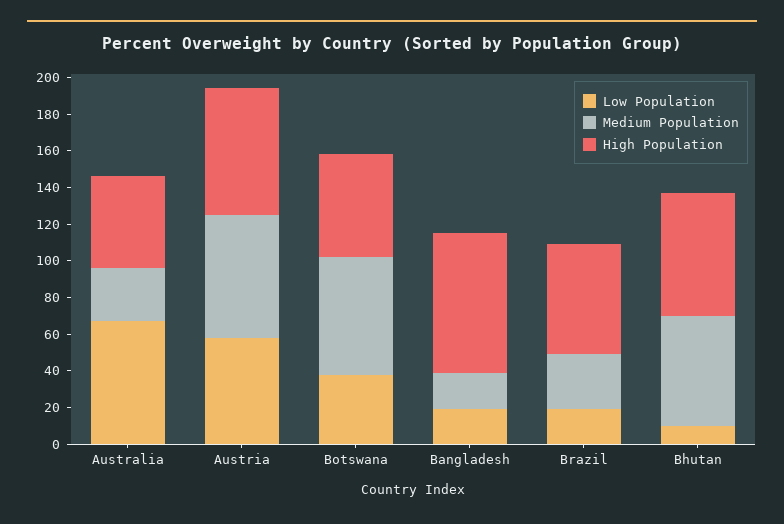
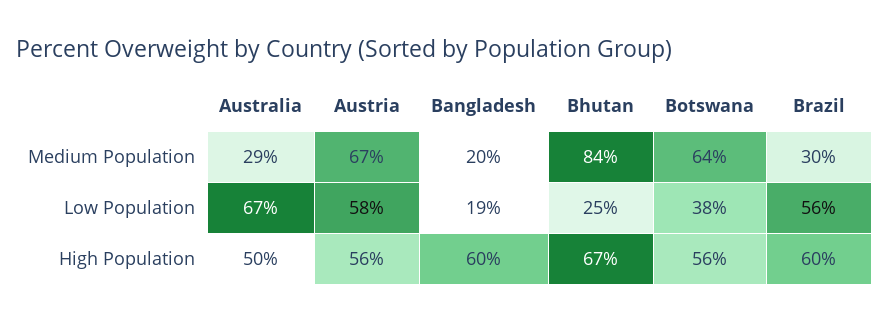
  {
    "Low Population": {
      "Australia": 67,
      "Austria": 58,
      "Botswana": 38,
      "Bangladesh": 19,
-     "Brazil": 20,
+     "Brazil": 56,
-     "Bhutan": 10
+     "Bhutan": 25
    },
    "Medium Population": {
      "Australia": 29,
      "Austria": 67,
      "Botswana": 64,
      "Bangladesh": 20,
      "Brazil": 30,
-     "Bhutan": 60
+     "Bhutan": 84
    },
    "High Population": {
      "Australia": 50,
-     "Austria": 70,
+     "Austria": 56,
      "Botswana": 56,
-     "Bangladesh": 75,
+     "Bangladesh": 60,
      "Brazil": 60,
      "Bhutan": 67
    }
  }

